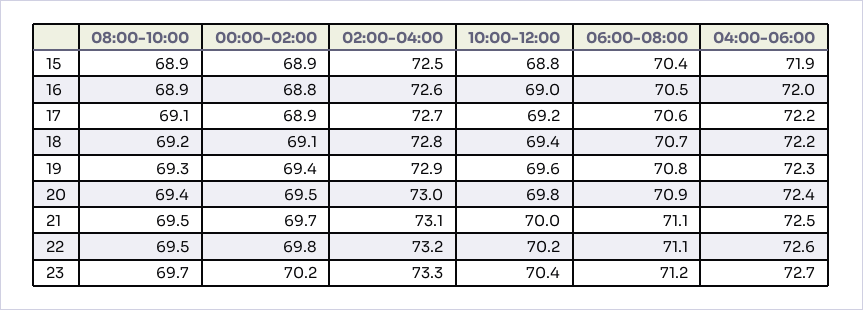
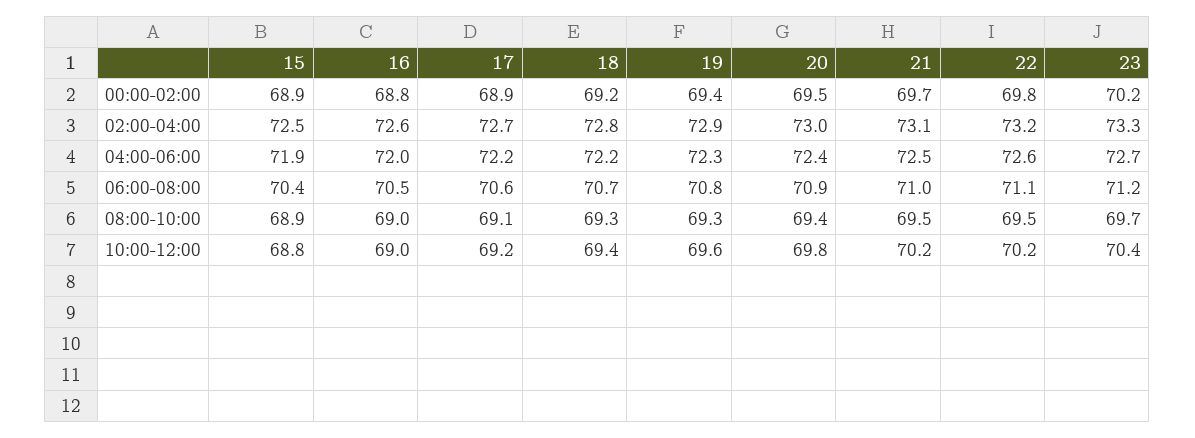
  {
    "08:00-10:00": {
      "15": 68.9,
-     "16": 68.9,
+     "16": 69,
      "17": 69.1,
-     "18": 69.2,
+     "18": 69.3,
      "19": 69.3,
      "20": 69.4,
      "21": 69.5,
      "22": 69.5,
      "23": 69.7
    },
    "00:00-02:00": {
      "15": 68.9,
      "16": 68.8,
      "17": 68.9,
-     "18": 69.1,
+     "18": 69.2,
      "19": 69.4,
      "20": 69.5,
      "21": 69.7,
      "22": 69.8,
      "23": 70.2
    },
    "02:00-04:00": {
      "15": 72.5,
      "16": 72.6,
      "17": 72.7,
      "18": 72.8,
      "19": 72.9,
      "20": 73,
      "21": 73.1,
      "22": 73.2,
      "23": 73.3
    },
    "10:00-12:00": {
      "15": 68.8,
      "16": 69,
      "17": 69.2,
      "18": 69.4,
      "19": 69.6,
      "20": 69.8,
-     "21": 70,
+     "21": 70.2,
      "22": 70.2,
      "23": 70.4
    },
    "06:00-08:00": {
      "15": 70.4,
      "16": 70.5,
      "17": 70.6,
      "18": 70.7,
      "19": 70.8,
      "20": 70.9,
-     "21": 71.1,
+     "21": 71,
      "22": 71.1,
      "23": 71.2
    },
    "04:00-06:00": {
      "15": 71.9,
      "16": 72,
      "17": 72.2,
      "18": 72.2,
      "19": 72.3,
      "20": 72.4,
      "21": 72.5,
      "22": 72.6,
      "23": 72.7
    }
  }

